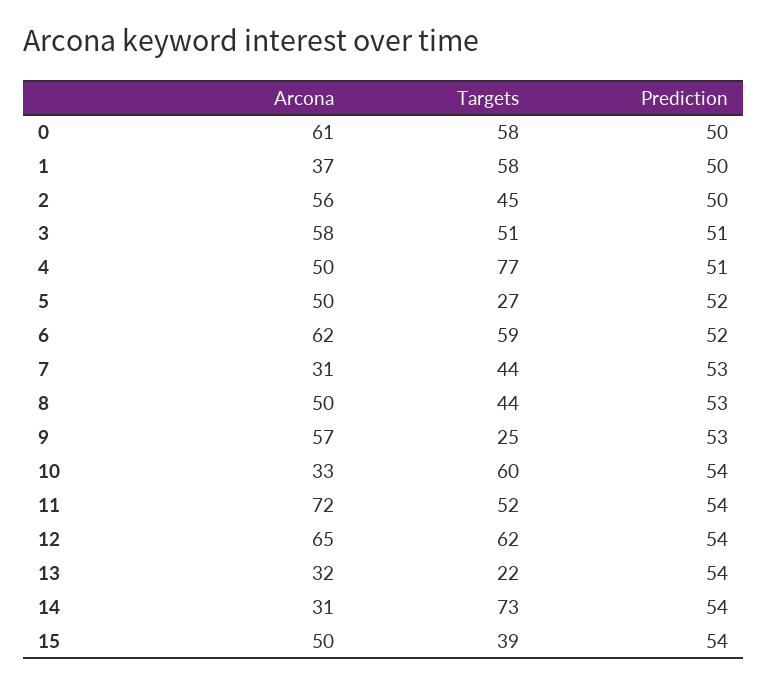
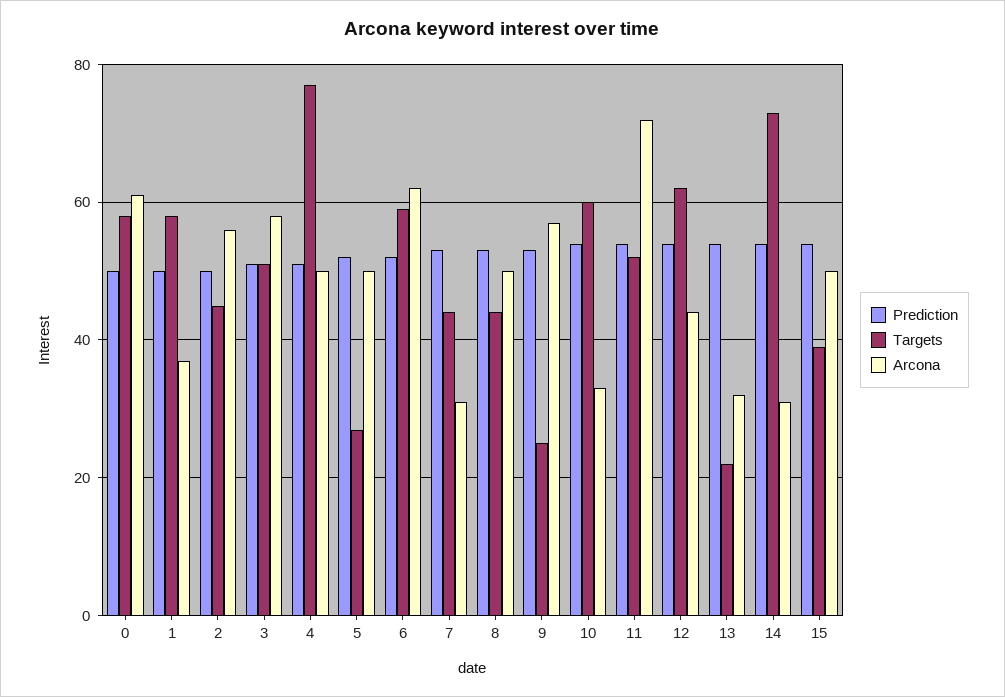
  {
    "Arcona": {
      "0": 61,
      "1": 37,
      "2": 56,
      "3": 58,
      "4": 50,
      "5": 50,
      "6": 62,
      "7": 31,
      "8": 50,
      "9": 57,
      "10": 33,
      "11": 72,
-     "12": 65,
+     "12": 45,
      "13": 32,
      "14": 31,
      "15": 50
    },
    "Targets": {
      "0": 58,
      "1": 58,
      "2": 45,
      "3": 51,
      "4": 77,
      "5": 27,
      "6": 59,
      "7": 44,
      "8": 44,
      "9": 25,
      "10": 60,
      "11": 52,
      "12": 62,
      "13": 22,
      "14": 73,
      "15": 39
    },
    "Prediction": {
      "0": 50,
      "1": 50,
      "2": 50,
      "3": 51,
      "4": 51,
      "5": 52,
      "6": 52,
      "7": 53,
      "8": 53,
      "9": 53,
      "10": 54,
      "11": 54,
      "12": 54,
      "13": 54,
      "14": 54,
      "15": 54
    }
  }

